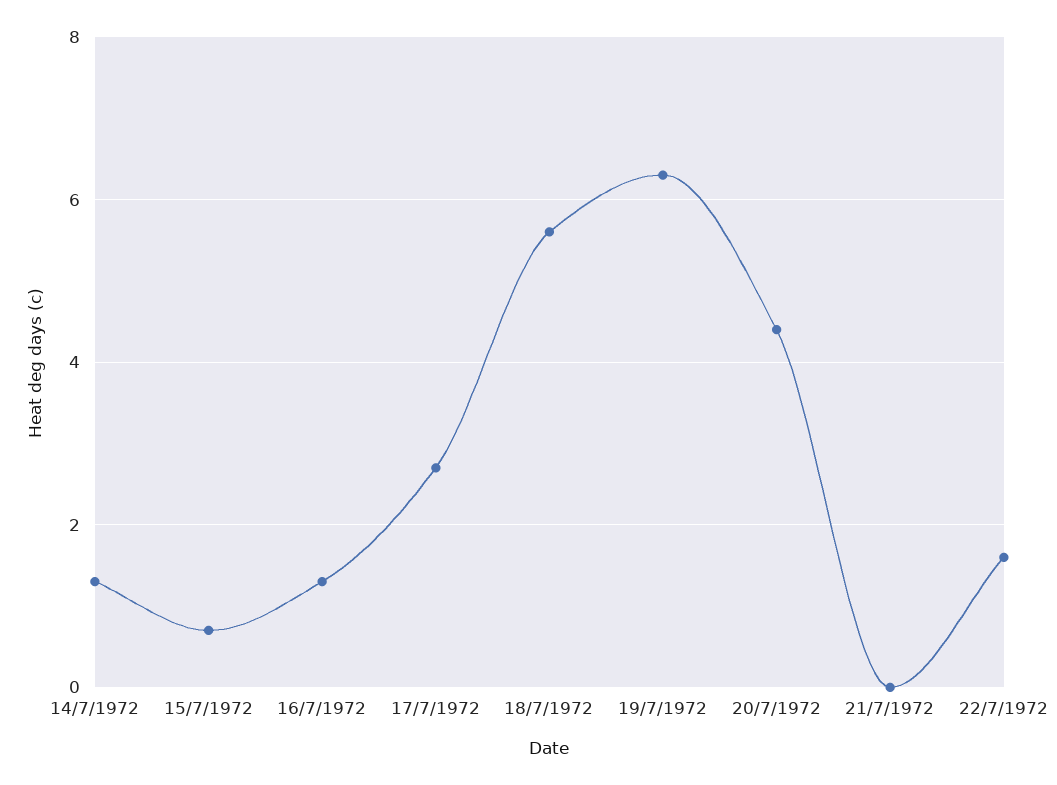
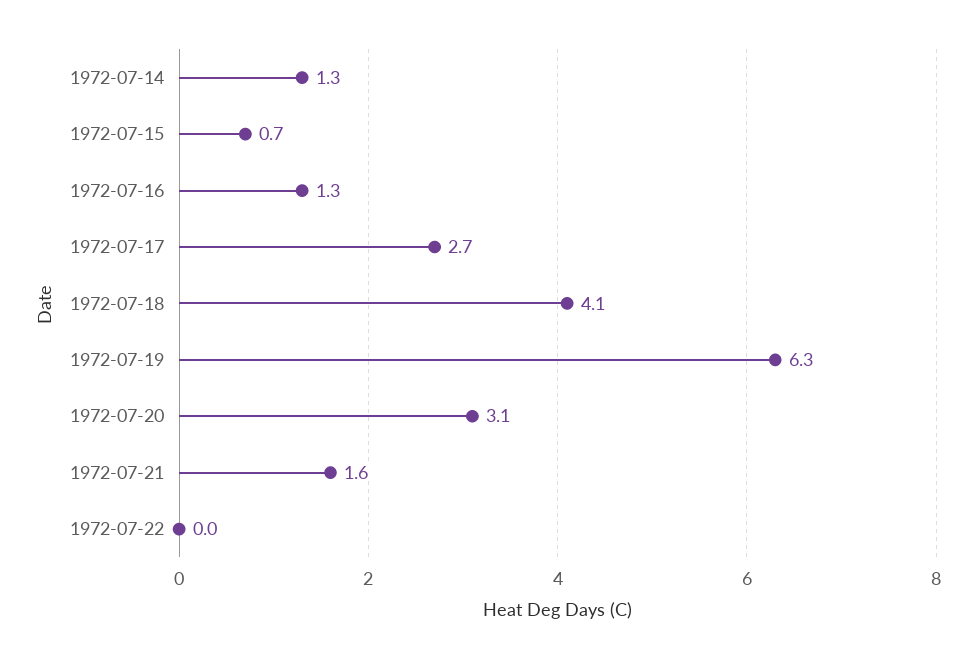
  {
    "14/7/1972": 1.3,
    "15/7/1972": 0.7,
    "16/7/1972": 1.3,
    "17/7/1972": 2.7,
-   "18/7/1972": 5.5,
+   "18/7/1972": 4.1,
    "19/7/1972": 6.3,
-   "20/7/1972": 4.5,
+   "20/7/1972": 3.1,
-   "21/7/1972": 0,
+   "21/7/1972": 1.6,
-   "22/7/1972": 1.5
+   "22/7/1972": 0
  }

